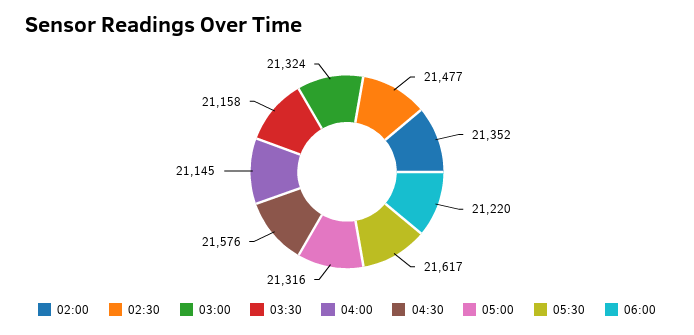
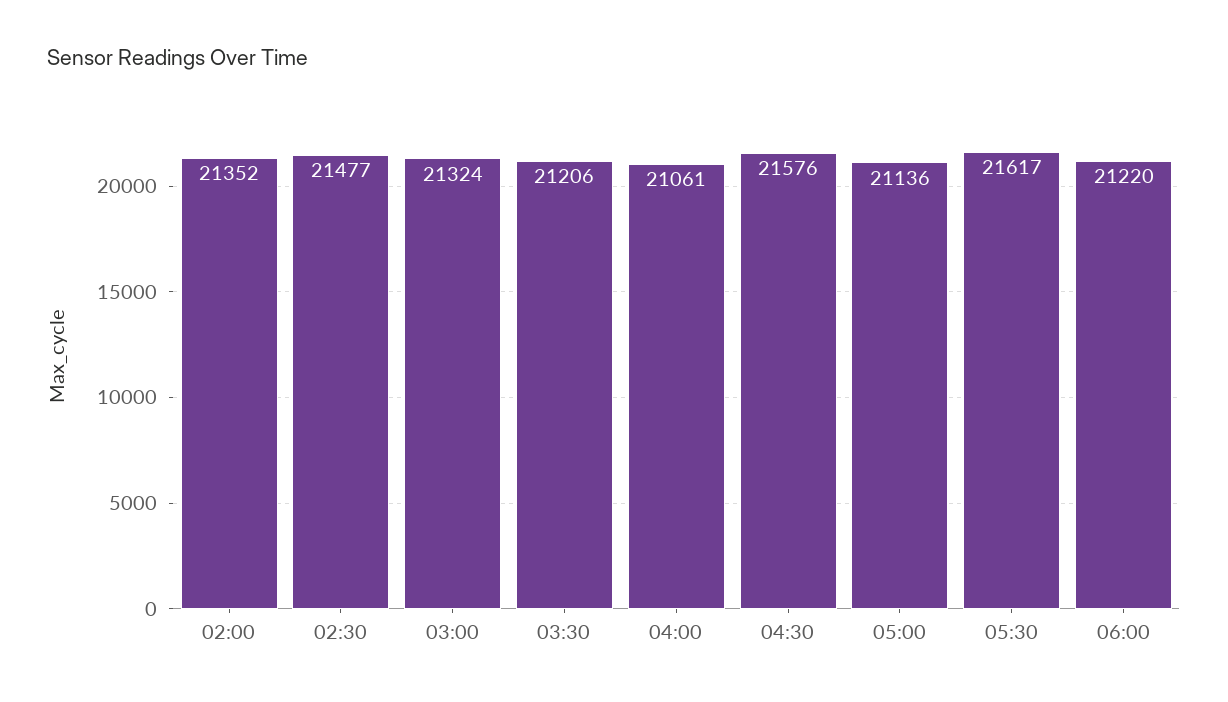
  {
    "02:00": 21352,
    "02:30": 21477,
    "03:00": 21324,
-   "03:30": 21158,
+   "03:30": 21206,
-   "04:00": 21145,
+   "04:00": 21061,
    "04:30": 21576,
-   "05:00": 21316,
+   "05:00": 21136,
    "05:30": 21617,
    "06:00": 21220
  }

